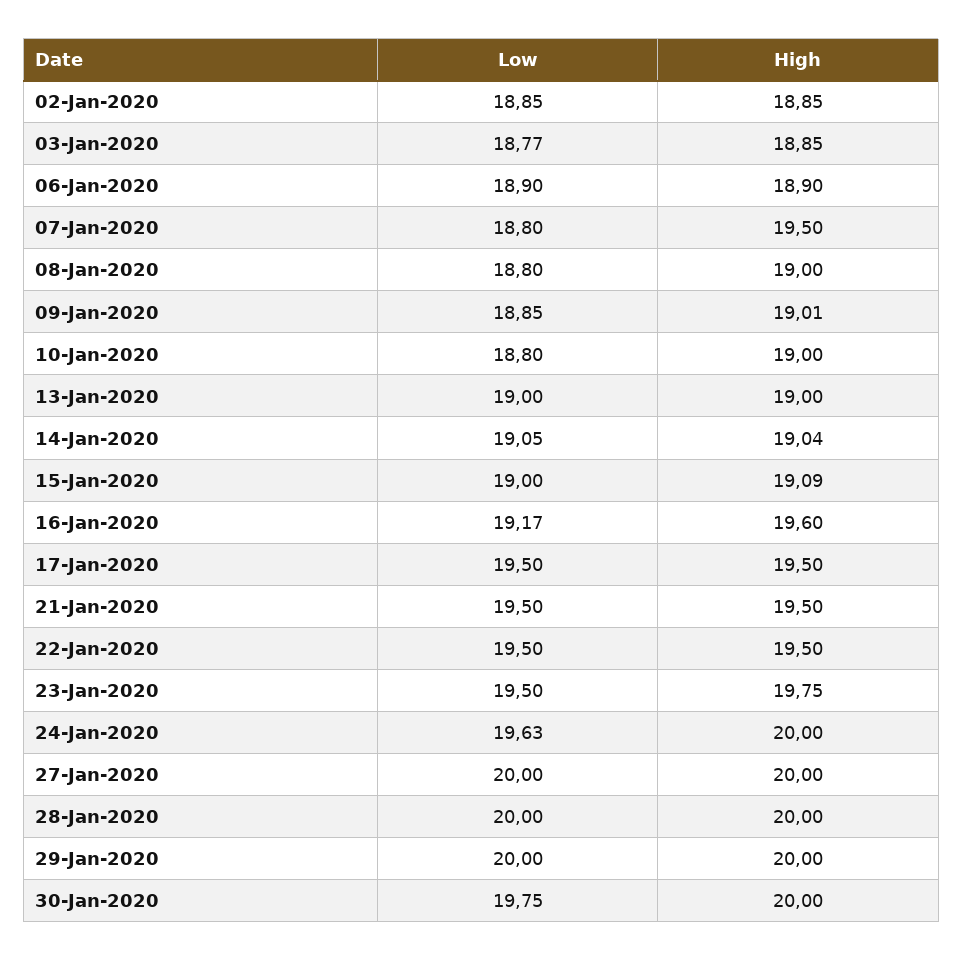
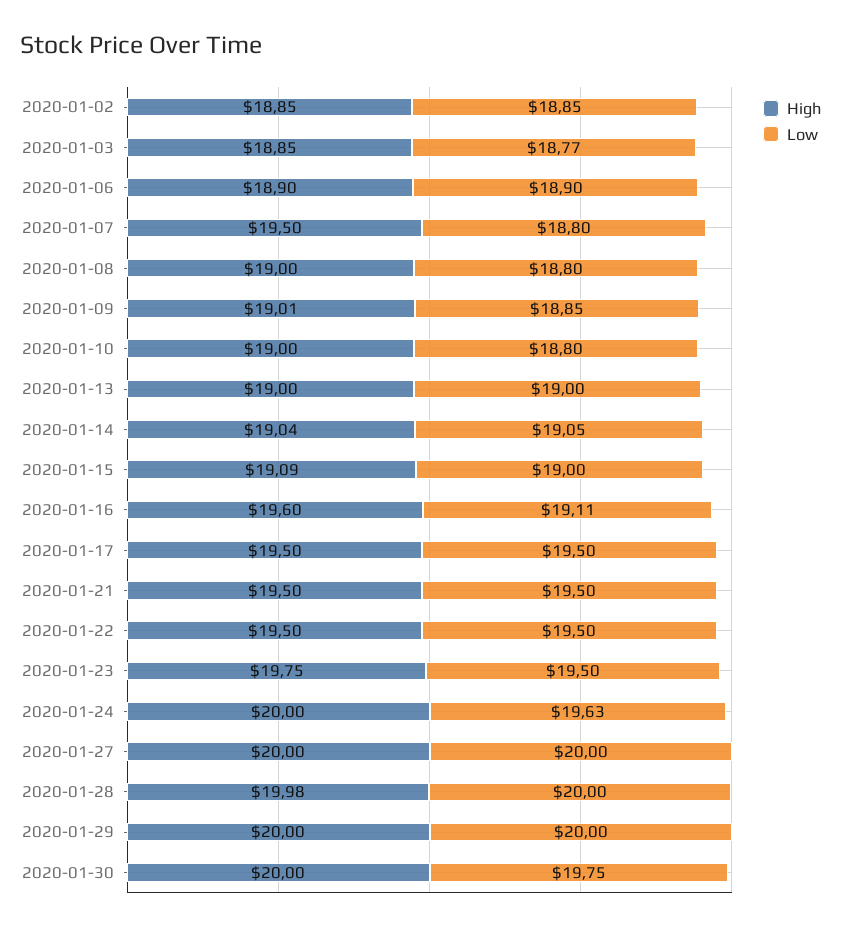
  {
    "Low": {
      "02-Jan-2020": 18.85,
      "03-Jan-2020": 18.77,
      "06-Jan-2020": 18.9,
      "07-Jan-2020": 18.8,
      "08-Jan-2020": 18.8,
      "09-Jan-2020": 18.85,
      "10-Jan-2020": 18.8,
      "13-Jan-2020": 19,
      "14-Jan-2020": 19.05,
      "15-Jan-2020": 19,
-     "16-Jan-2020": 19.17,
+     "16-Jan-2020": 19.11,
      "17-Jan-2020": 19.5,
      "21-Jan-2020": 19.5,
      "22-Jan-2020": 19.5,
      "23-Jan-2020": 19.5,
      "24-Jan-2020": 19.63,
      "27-Jan-2020": 20,
      "28-Jan-2020": 20,
      "29-Jan-2020": 20,
      "30-Jan-2020": 19.75
    },
    "High": {
      "02-Jan-2020": 18.85,
      "03-Jan-2020": 18.85,
      "06-Jan-2020": 18.9,
      "07-Jan-2020": 19.5,
      "08-Jan-2020": 19,
      "09-Jan-2020": 19.01,
      "10-Jan-2020": 19,
      "13-Jan-2020": 19,
      "14-Jan-2020": 19.04,
      "15-Jan-2020": 19.09,
      "16-Jan-2020": 19.6,
      "17-Jan-2020": 19.5,
      "21-Jan-2020": 19.5,
      "22-Jan-2020": 19.5,
      "23-Jan-2020": 19.75,
      "24-Jan-2020": 20,
      "27-Jan-2020": 20,
-     "28-Jan-2020": 20,
+     "28-Jan-2020": 19.98,
      "29-Jan-2020": 20,
      "30-Jan-2020": 20
    }
  }

